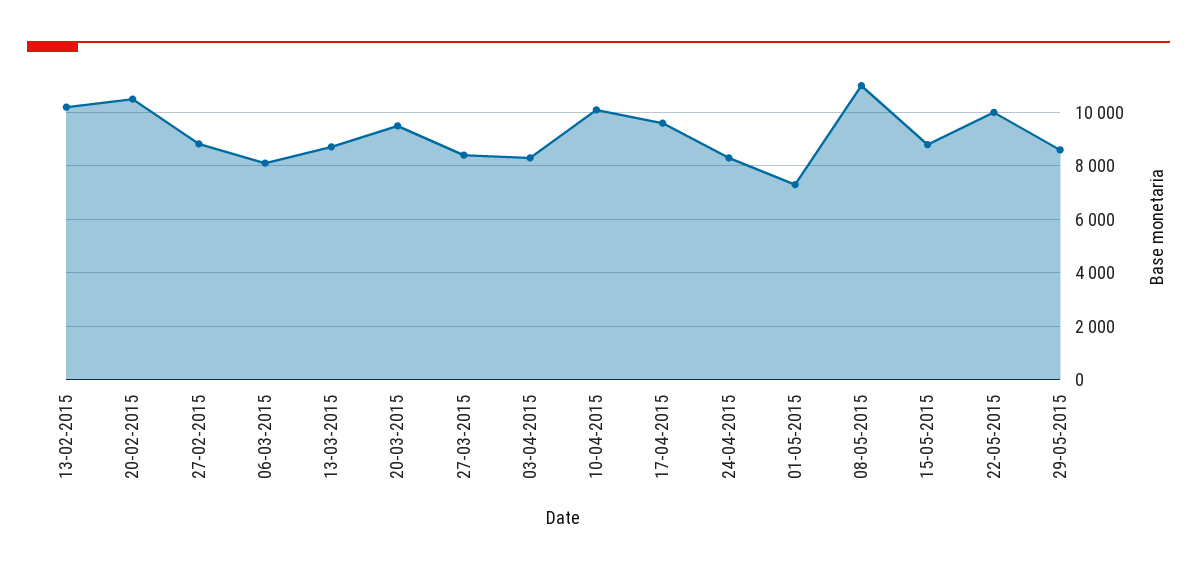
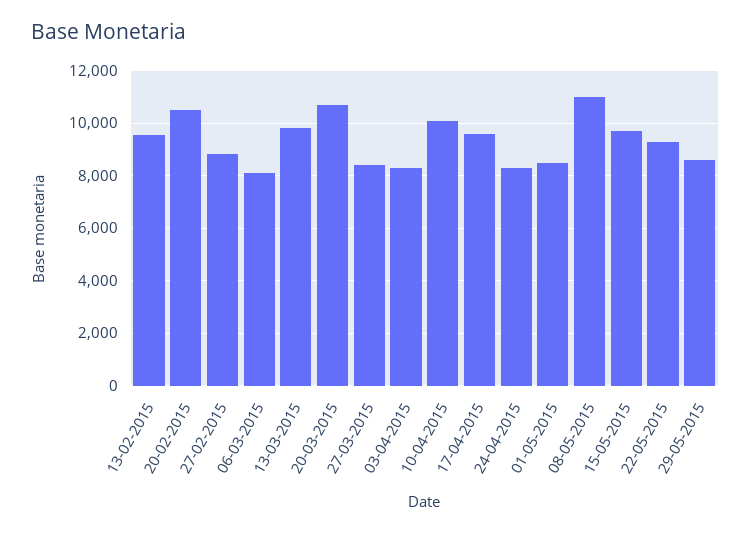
  {
-   "13-02-2015": 10250,
+   "13-02-2015": 9500,
    "20-02-2015": 10500,
    "27-02-2015": 8750,
    "06-03-2015": 8000,
-   "13-03-2015": 8750,
+   "13-03-2015": 9750,
-   "20-03-2015": 9500,
+   "20-03-2015": 10750,
    "27-03-2015": 8500,
    "03-04-2015": 8250,
    "10-04-2015": 10000,
    "17-04-2015": 9500,
    "24-04-2015": 8250,
-   "01-05-2015": 7250,
+   "01-05-2015": 8500,
    "08-05-2015": 11000,
-   "15-05-2015": 8750,
+   "15-05-2015": 9750,
-   "22-05-2015": 10000,
+   "22-05-2015": 9250,
    "29-05-2015": 8500
  }

